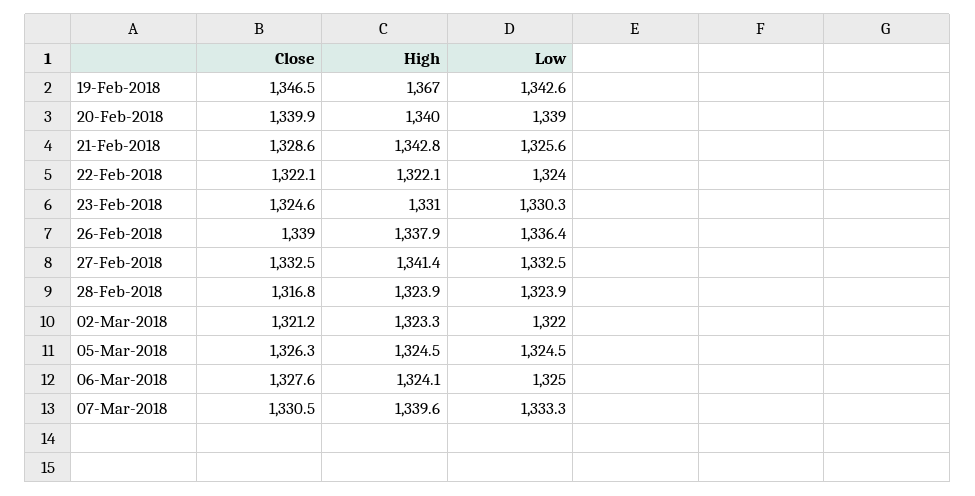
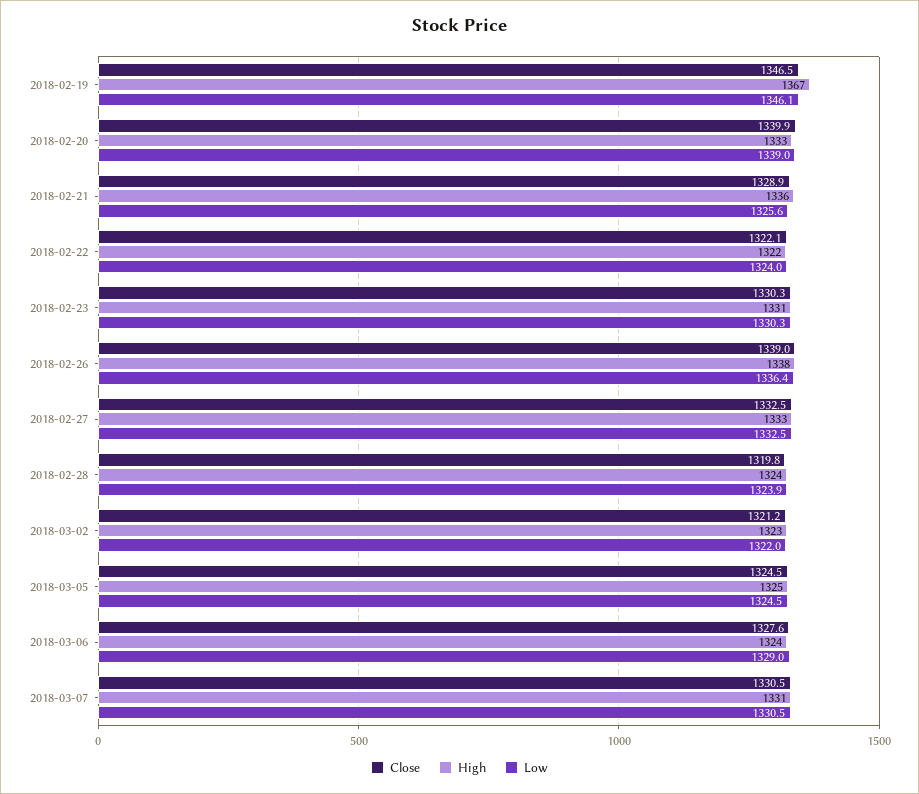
  {
    "Close": {
      "19-Feb-2018": 1346.5,
      "20-Feb-2018": 1339.9,
-     "21-Feb-2018": 1328.6,
+     "21-Feb-2018": 1328.9,
      "22-Feb-2018": 1322.1,
-     "23-Feb-2018": 1324.6,
+     "23-Feb-2018": 1330.3,
      "26-Feb-2018": 1339,
      "27-Feb-2018": 1332.5,
-     "28-Feb-2018": 1316.8,
+     "28-Feb-2018": 1319.8,
      "02-Mar-2018": 1321.2,
-     "05-Mar-2018": 1326.3,
+     "05-Mar-2018": 1324.5,
      "06-Mar-2018": 1327.6,
      "07-Mar-2018": 1330.5
    },
    "High": {
      "19-Feb-2018": 1367,
-     "20-Feb-2018": 1340,
+     "20-Feb-2018": 1333,
-     "21-Feb-2018": 1342.8,
+     "21-Feb-2018": 1336,
      "22-Feb-2018": 1322.1,
      "23-Feb-2018": 1331,
      "26-Feb-2018": 1337.9,
-     "27-Feb-2018": 1341.4,
+     "27-Feb-2018": 1333,
      "28-Feb-2018": 1323.9,
      "02-Mar-2018": 1323.3,
      "05-Mar-2018": 1324.5,
      "06-Mar-2018": 1324.1,
-     "07-Mar-2018": 1339.6
+     "07-Mar-2018": 1331
    },
    "Low": {
-     "19-Feb-2018": 1342.6,
+     "19-Feb-2018": 1346.1,
      "20-Feb-2018": 1339,
      "21-Feb-2018": 1325.6,
      "22-Feb-2018": 1324,
      "23-Feb-2018": 1330.3,
      "26-Feb-2018": 1336.4,
      "27-Feb-2018": 1332.5,
      "28-Feb-2018": 1323.9,
      "02-Mar-2018": 1322,
      "05-Mar-2018": 1324.5,
-     "06-Mar-2018": 1325,
+     "06-Mar-2018": 1329,
-     "07-Mar-2018": 1333.3
+     "07-Mar-2018": 1330.5
    }
  }

